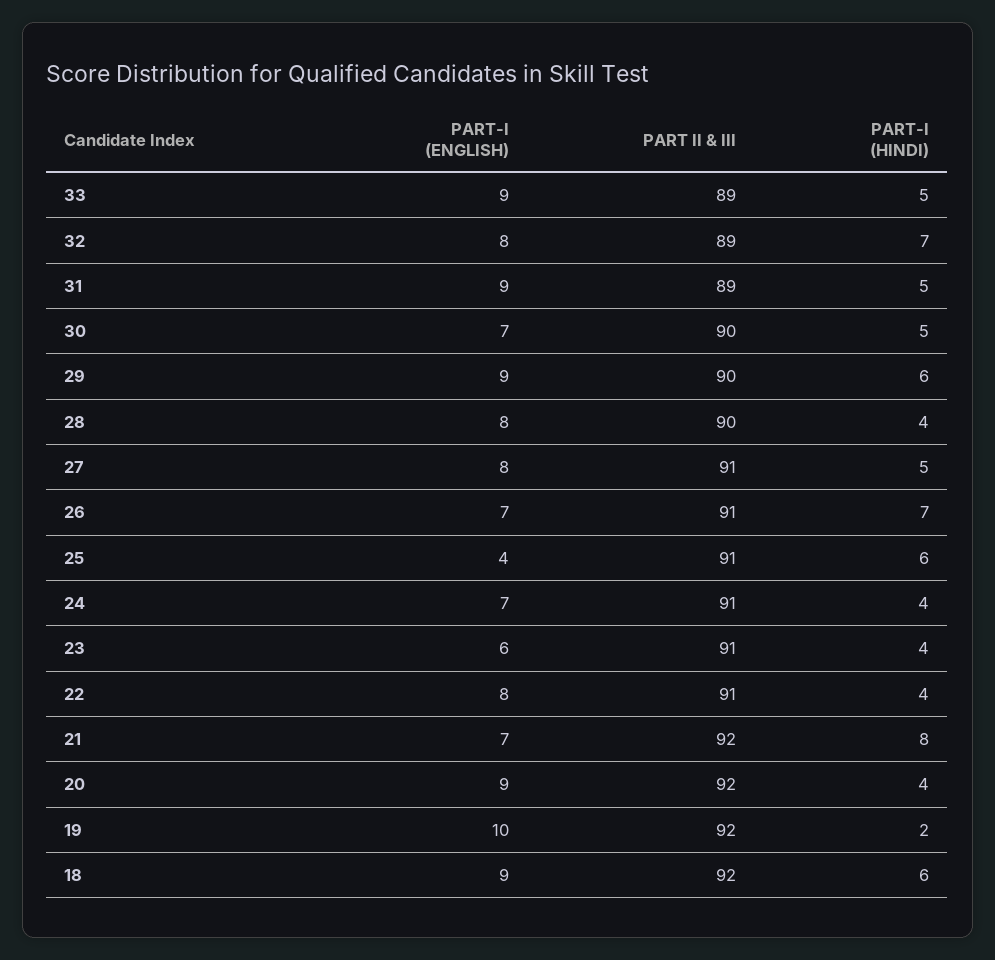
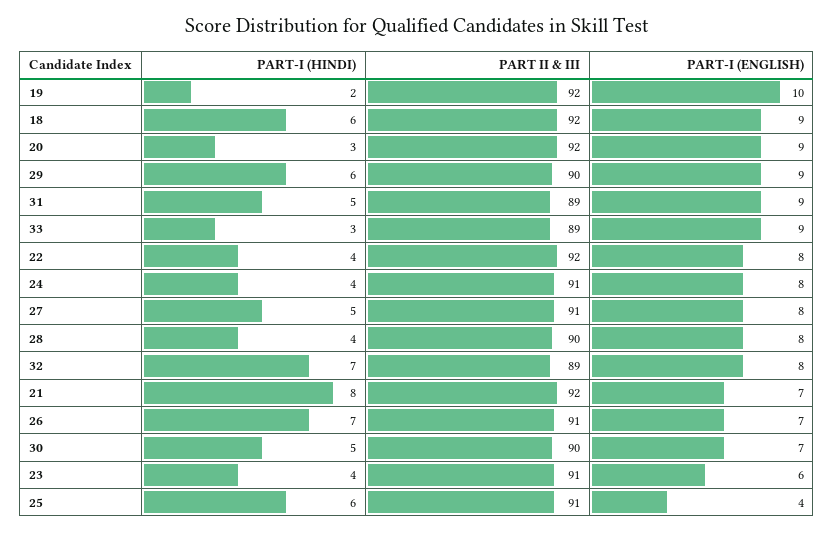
  {
    "PART-I (ENGLISH)": {
      "33": 9,
      "32": 8,
      "31": 9,
      "30": 7,
      "29": 9,
      "28": 8,
      "27": 8,
      "26": 7,
      "25": 4,
-     "24": 7,
+     "24": 8,
      "23": 6,
      "22": 8,
      "21": 7,
      "20": 9,
      "19": 10,
      "18": 9
    },
    "PART II & III": {
      "33": 89,
      "32": 89,
      "31": 89,
      "30": 90,
      "29": 90,
      "28": 90,
      "27": 91,
      "26": 91,
      "25": 91,
      "24": 91,
      "23": 91,
-     "22": 91,
+     "22": 92,
      "21": 92,
      "20": 92,
      "19": 92,
      "18": 92
    },
    "PART-I (HINDI)": {
-     "33": 5,
+     "33": 3,
      "32": 7,
      "31": 5,
      "30": 5,
      "29": 6,
      "28": 4,
      "27": 5,
      "26": 7,
      "25": 6,
      "24": 4,
      "23": 4,
      "22": 4,
      "21": 8,
-     "20": 4,
+     "20": 3,
      "19": 2,
      "18": 6
    }
  }

